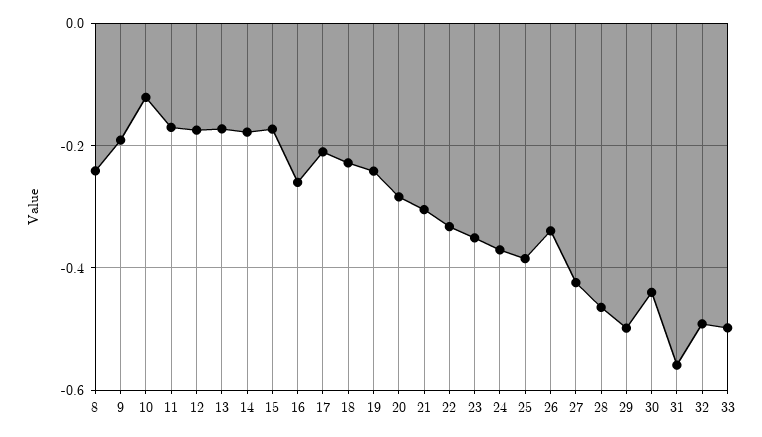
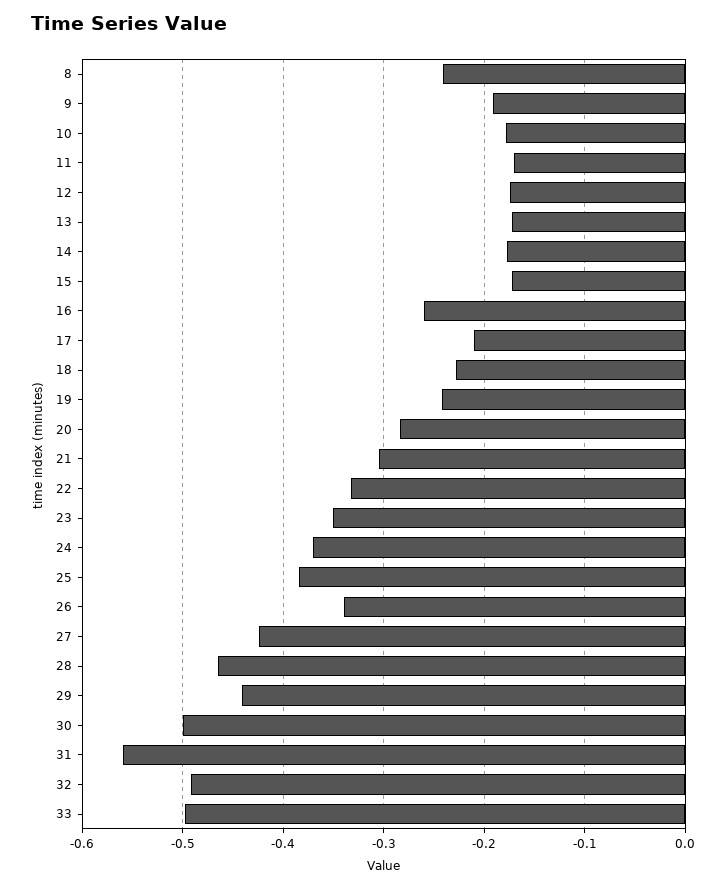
  {
    "8": -0.24,
    "9": -0.19,
-   "10": -0.12,
+   "10": -0.18,
    "11": -0.17,
    "12": -0.17,
    "13": -0.17,
    "14": -0.18,
    "15": -0.17,
    "16": -0.26,
    "17": -0.21,
    "18": -0.23,
    "19": -0.24,
    "20": -0.28,
    "21": -0.3,
    "22": -0.33,
    "23": -0.35,
    "24": -0.37,
    "25": -0.38,
    "26": -0.34,
    "27": -0.42,
    "28": -0.46,
-   "29": -0.5,
+   "29": -0.44,
-   "30": -0.44,
+   "30": -0.5,
    "31": -0.56,
    "32": -0.49,
    "33": -0.5
  }

